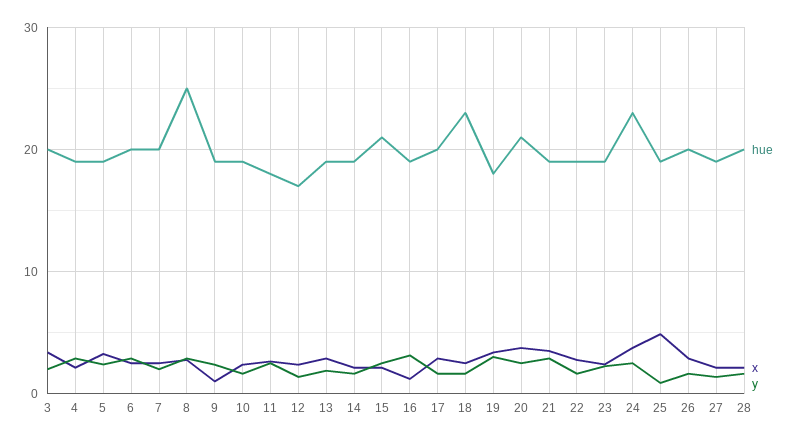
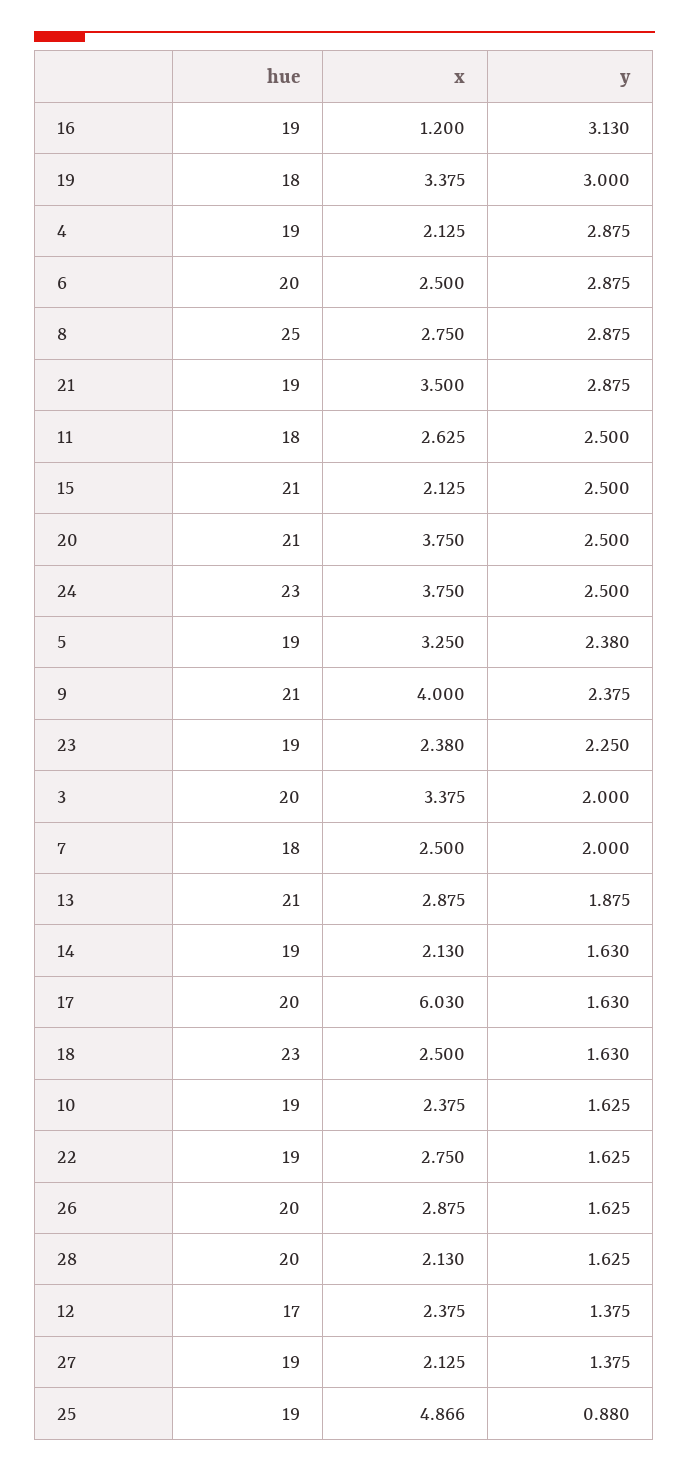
  {
    "hue": {
      "3": 20,
      "4": 19,
      "5": 19,
      "6": 20,
-     "7": 20,
+     "7": 18,
      "8": 25,
-     "9": 19,
+     "9": 21,
      "10": 19,
      "11": 18,
      "12": 17,
-     "13": 19,
+     "13": 21,
      "14": 19,
      "15": 21,
      "16": 19,
      "17": 20,
      "18": 23,
      "19": 18,
      "20": 21,
      "21": 19,
      "22": 19,
      "23": 19,
      "24": 23,
      "25": 19,
      "26": 20,
      "27": 19,
      "28": 20
    },
    "x": {
      "3": 3.375,
      "4": 2.125,
      "5": 3.25,
      "6": 2.5,
      "7": 2.5,
      "8": 2.75,
-     "9": 1,
+     "9": 4,
      "10": 2.375,
      "11": 2.625,
      "12": 2.375,
      "13": 2.875,
      "14": 2.13,
      "15": 2.125,
      "16": 1.2,
-     "17": 3,
+     "17": 6.03,
      "18": 2.5,
      "19": 3.375,
      "20": 3.75,
      "21": 3.5,
      "22": 2.75,
      "23": 2.38,
      "24": 3.75,
      "25": 4.866,
      "26": 2.875,
      "27": 2.125,
      "28": 2.13
    },
    "y": {
      "3": 2,
      "4": 2.875,
      "5": 2.38,
      "6": 2.875,
      "7": 2,
      "8": 2.875,
      "9": 2.375,
      "10": 1.625,
      "11": 2.5,
      "12": 1.375,
      "13": 1.875,
      "14": 1.63,
      "15": 2.5,
      "16": 3.13,
      "17": 1.63,
      "18": 1.63,
      "19": 3,
      "20": 2.5,
      "21": 2.875,
      "22": 1.625,
      "23": 2.25,
      "24": 2.5,
      "25": 0.88,
      "26": 1.625,
      "27": 1.375,
      "28": 1.625
    }
  }

